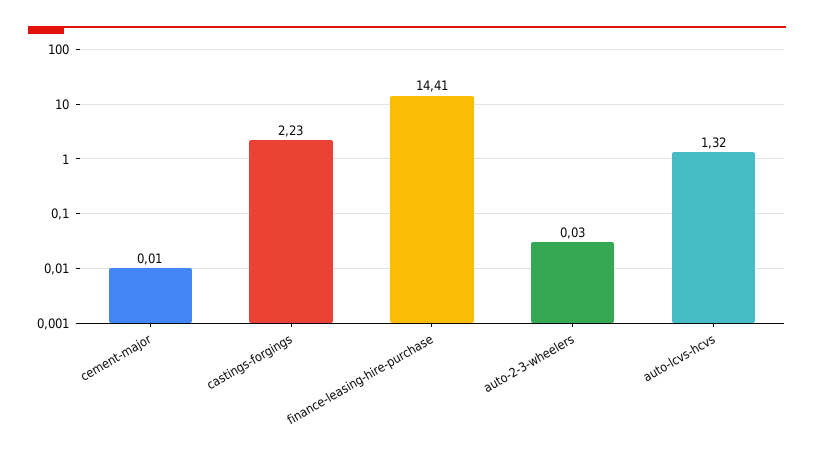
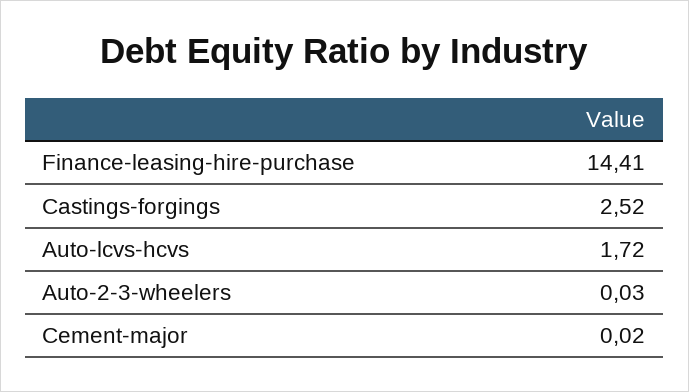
  {
-   "cement-major": 0.01,
+   "cement-major": 0.02,
-   "castings-forgings": 2.23,
+   "castings-forgings": 2.52,
    "finance-leasing-hire-purchase": 14.41,
    "auto-2-3-wheelers": 0.03,
-   "auto-lcvs-hcvs": 1.32
+   "auto-lcvs-hcvs": 1.72
  }

